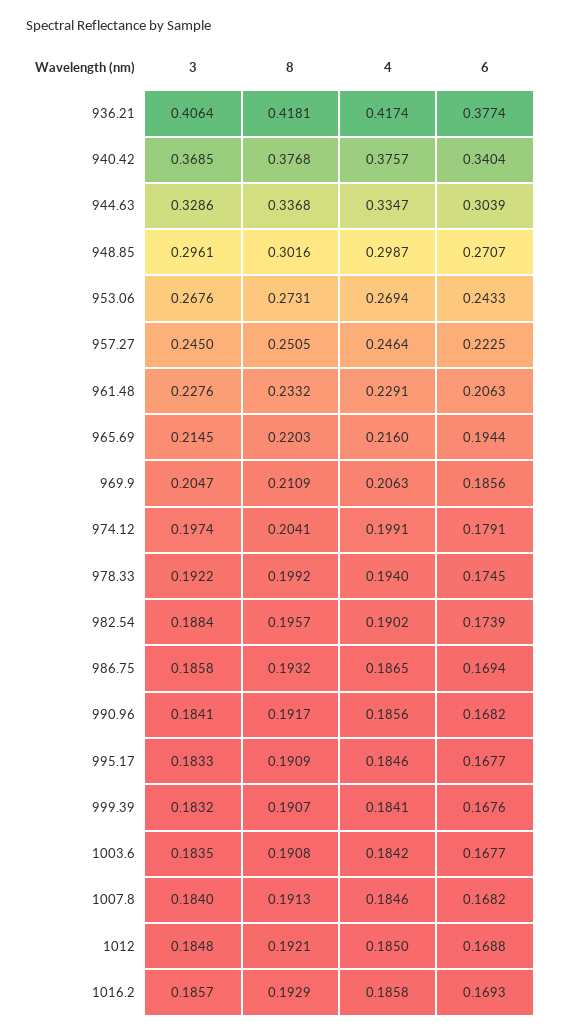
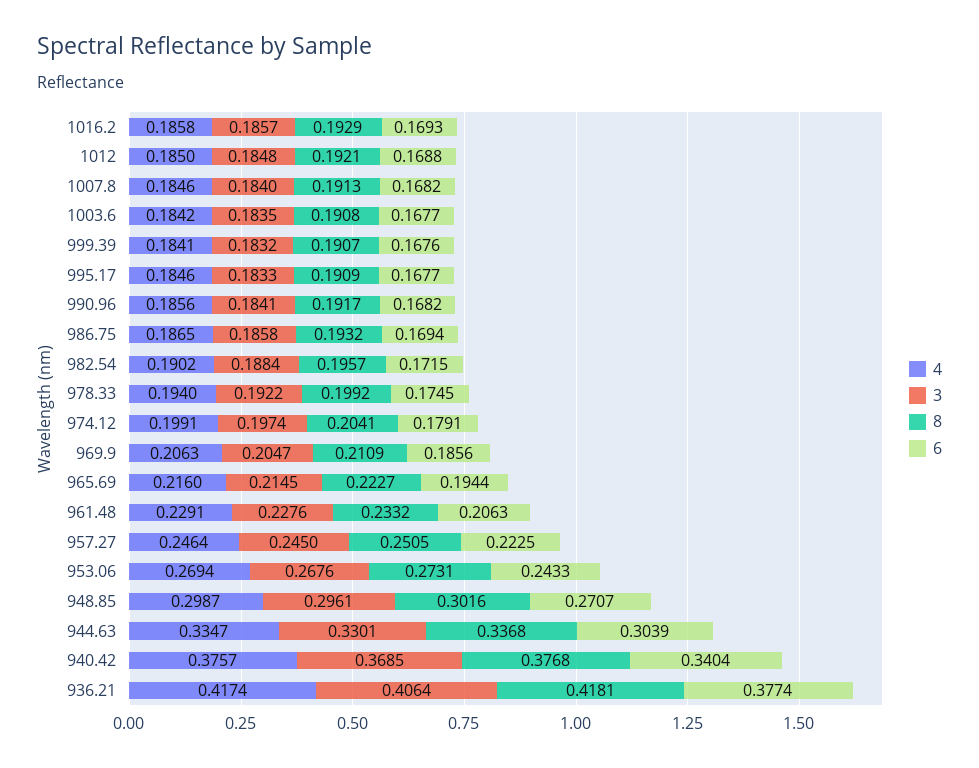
  {
    "3": {
      "936.21": 0.4064,
      "940.42": 0.3685,
-     "944.63": 0.3286,
+     "944.63": 0.3301,
      "948.85": 0.2961,
      "953.06": 0.2676,
      "957.27": 0.245,
      "961.48": 0.2276,
      "965.69": 0.2145,
      "969.9": 0.2047,
      "974.12": 0.1974,
      "978.33": 0.1922,
      "982.54": 0.1884,
      "986.75": 0.1858,
      "990.96": 0.1841,
      "995.17": 0.1833,
      "999.39": 0.1832,
      "1003.6": 0.1835,
      "1007.8": 0.184,
      "1012": 0.1848,
      "1016.2": 0.1857
    },
    "8": {
      "936.21": 0.4181,
      "940.42": 0.3768,
      "944.63": 0.3368,
      "948.85": 0.3016,
      "953.06": 0.2731,
      "957.27": 0.2505,
      "961.48": 0.2332,
-     "965.69": 0.2203,
+     "965.69": 0.2227,
      "969.9": 0.2109,
      "974.12": 0.2041,
      "978.33": 0.1992,
      "982.54": 0.1957,
      "986.75": 0.1932,
      "990.96": 0.1917,
      "995.17": 0.1909,
      "999.39": 0.1907,
      "1003.6": 0.1908,
      "1007.8": 0.1913,
      "1012": 0.1921,
      "1016.2": 0.1929
    },
    "4": {
      "936.21": 0.4174,
      "940.42": 0.3757,
      "944.63": 0.3347,
      "948.85": 0.2987,
      "953.06": 0.2694,
      "957.27": 0.2464,
      "961.48": 0.2291,
      "965.69": 0.216,
      "969.9": 0.2063,
      "974.12": 0.1991,
      "978.33": 0.194,
      "982.54": 0.1902,
      "986.75": 0.1865,
      "990.96": 0.1856,
      "995.17": 0.1846,
      "999.39": 0.1841,
      "1003.6": 0.1842,
      "1007.8": 0.1846,
      "1012": 0.185,
      "1016.2": 0.1858
    },
    "6": {
      "936.21": 0.3774,
      "940.42": 0.3404,
      "944.63": 0.3039,
      "948.85": 0.2707,
      "953.06": 0.2433,
      "957.27": 0.2225,
      "961.48": 0.2063,
      "965.69": 0.1944,
      "969.9": 0.1856,
      "974.12": 0.1791,
      "978.33": 0.1745,
-     "982.54": 0.1739,
+     "982.54": 0.1715,
      "986.75": 0.1694,
      "990.96": 0.1682,
      "995.17": 0.1677,
      "999.39": 0.1676,
      "1003.6": 0.1677,
      "1007.8": 0.1682,
      "1012": 0.1688,
      "1016.2": 0.1693
    }
  }

